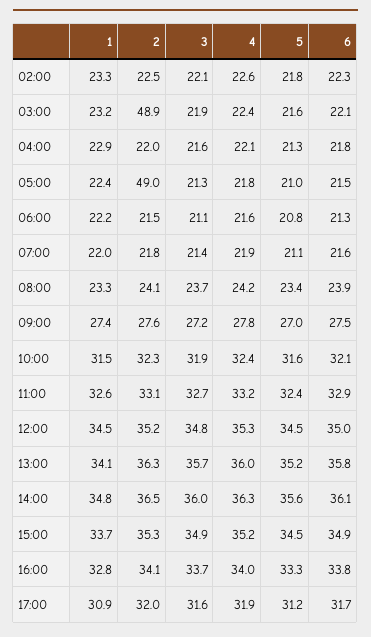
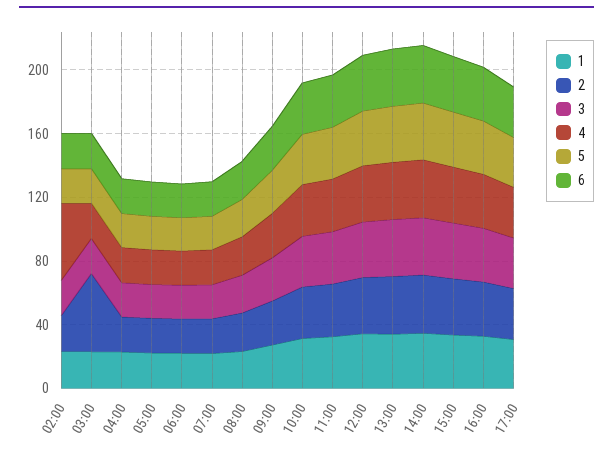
  {
    "1": {
      "02:00": 23.3,
      "03:00": 23.2,
      "04:00": 22.9,
      "05:00": 22.4,
      "06:00": 22.2,
      "07:00": 22,
      "08:00": 23.3,
      "09:00": 27.4,
      "10:00": 31.5,
      "11:00": 32.6,
      "12:00": 34.5,
      "13:00": 34.1,
      "14:00": 34.8,
      "15:00": 33.7,
      "16:00": 32.8,
      "17:00": 30.9
    },
    "2": {
      "02:00": 22.5,
      "03:00": 48.9,
      "04:00": 22,
-     "05:00": 49,
+     "05:00": 20,
      "06:00": 21.5,
      "07:00": 21.8,
      "08:00": 24.1,
      "09:00": 27.6,
      "10:00": 32.3,
      "11:00": 33.1,
      "12:00": 35.2,
      "13:00": 36.3,
      "14:00": 36.5,
      "15:00": 35.3,
      "16:00": 34.1,
      "17:00": 32
    },
    "3": {
      "02:00": 22.1,
      "03:00": 21.9,
      "04:00": 21.6,
      "05:00": 21.3,
      "06:00": 21.1,
      "07:00": 21.4,
      "08:00": 23.7,
      "09:00": 27.2,
      "10:00": 31.9,
      "11:00": 32.7,
      "12:00": 34.8,
      "13:00": 35.7,
      "14:00": 36,
      "15:00": 34.9,
      "16:00": 33.7,
      "17:00": 31.6
    },
    "4": {
-     "02:00": 22.6,
+     "02:00": 50,
      "03:00": 22.4,
      "04:00": 22.1,
      "05:00": 21.8,
      "06:00": 21.6,
      "07:00": 21.9,
      "08:00": 24.2,
      "09:00": 27.8,
      "10:00": 32.4,
      "11:00": 33.2,
      "12:00": 35.3,
      "13:00": 36,
      "14:00": 36.3,
      "15:00": 35.2,
      "16:00": 34,
      "17:00": 31.9
    },
    "5": {
      "02:00": 21.8,
      "03:00": 21.6,
      "04:00": 21.3,
      "05:00": 21,
      "06:00": 20.8,
      "07:00": 21.1,
      "08:00": 23.4,
      "09:00": 27,
      "10:00": 31.6,
      "11:00": 32.4,
      "12:00": 34.5,
      "13:00": 35.2,
      "14:00": 35.6,
      "15:00": 34.5,
      "16:00": 33.3,
      "17:00": 31.2
    },
    "6": {
      "02:00": 22.3,
      "03:00": 22.1,
      "04:00": 21.8,
      "05:00": 21.5,
      "06:00": 21.3,
      "07:00": 21.6,
      "08:00": 23.9,
      "09:00": 27.5,
      "10:00": 32.1,
      "11:00": 32.9,
      "12:00": 35,
      "13:00": 35.8,
      "14:00": 36.1,
      "15:00": 34.9,
      "16:00": 33.8,
      "17:00": 31.7
    }
  }

